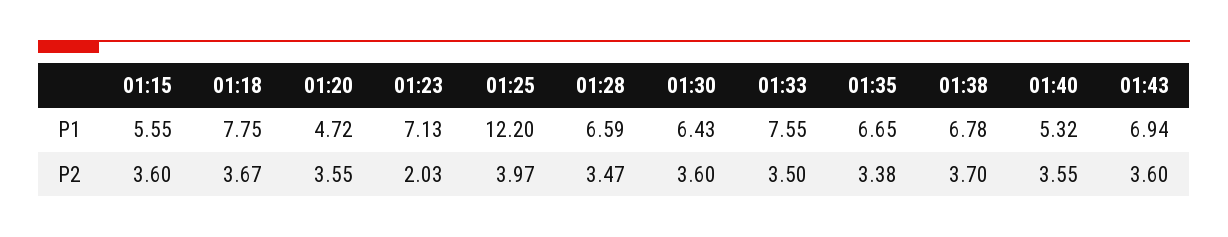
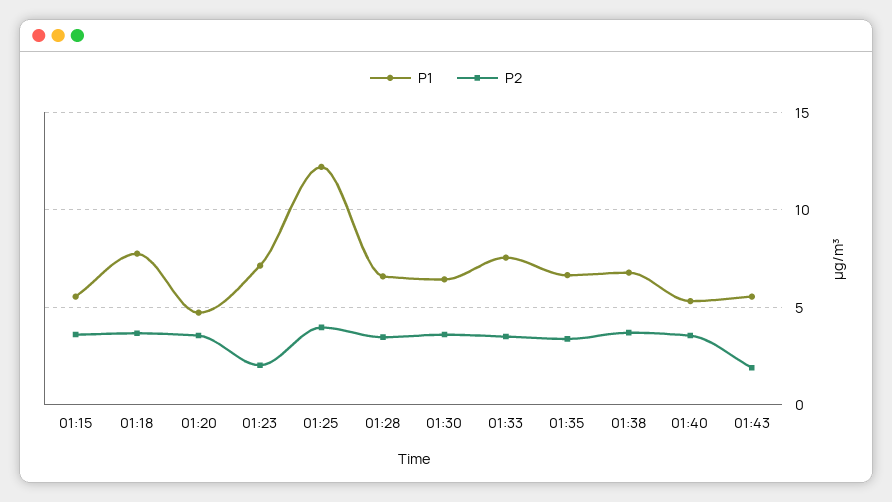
  {
    "P1": {
      "01:15": 5.55,
      "01:18": 7.75,
      "01:20": 4.72,
      "01:23": 7.13,
      "01:25": 12.2,
      "01:28": 6.59,
      "01:30": 6.43,
      "01:33": 7.55,
      "01:35": 6.65,
      "01:38": 6.78,
      "01:40": 5.32,
-     "01:43": 6.94
+     "01:43": 5.5
    },
    "P2": {
      "01:15": 3.6,
      "01:18": 3.67,
      "01:20": 3.55,
      "01:23": 2.03,
      "01:25": 3.97,
      "01:28": 3.47,
      "01:30": 3.6,
      "01:33": 3.5,
      "01:35": 3.38,
      "01:38": 3.7,
      "01:40": 3.55,
-     "01:43": 3.6
+     "01:43": 2
    }
  }

